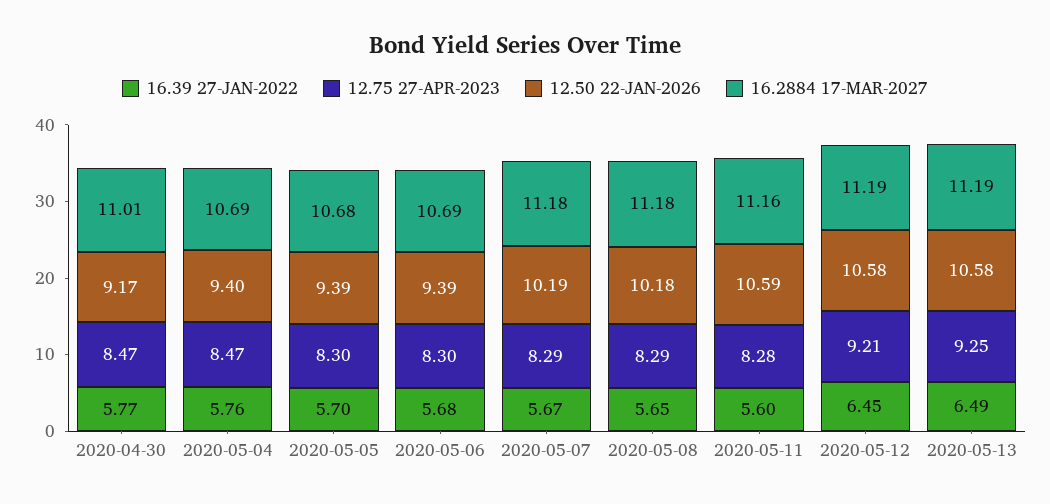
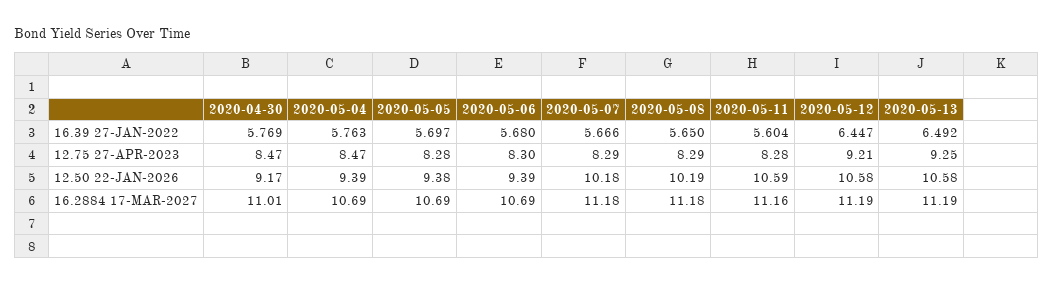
  {
    "16.39 27-JAN-2022": {
      "2020-04-30": 5.769,
      "2020-05-04": 5.763,
      "2020-05-05": 5.697,
      "2020-05-06": 5.68,
      "2020-05-07": 5.666,
      "2020-05-08": 5.65,
      "2020-05-11": 5.604,
      "2020-05-12": 6.447,
      "2020-05-13": 6.492
    },
    "12.75 27-APR-2023": {
      "2020-04-30": 8.47,
      "2020-05-04": 8.47,
-     "2020-05-05": 8.3,
+     "2020-05-05": 8.28,
      "2020-05-06": 8.3,
      "2020-05-07": 8.29,
      "2020-05-08": 8.29,
      "2020-05-11": 8.28,
      "2020-05-12": 9.21,
      "2020-05-13": 9.25
    },
    "12.50 22-JAN-2026": {
      "2020-04-30": 9.17,
-     "2020-05-04": 9.4,
+     "2020-05-04": 9.39,
-     "2020-05-05": 9.39,
+     "2020-05-05": 9.38,
      "2020-05-06": 9.39,
-     "2020-05-07": 10.19,
+     "2020-05-07": 10.18,
-     "2020-05-08": 10.18,
+     "2020-05-08": 10.19,
      "2020-05-11": 10.59,
      "2020-05-12": 10.58,
      "2020-05-13": 10.58
    },
    "16.2884 17-MAR-2027": {
      "2020-04-30": 11.01,
      "2020-05-04": 10.69,
-     "2020-05-05": 10.68,
+     "2020-05-05": 10.69,
      "2020-05-06": 10.69,
      "2020-05-07": 11.18,
      "2020-05-08": 11.18,
      "2020-05-11": 11.16,
      "2020-05-12": 11.19,
      "2020-05-13": 11.19
    }
  }

